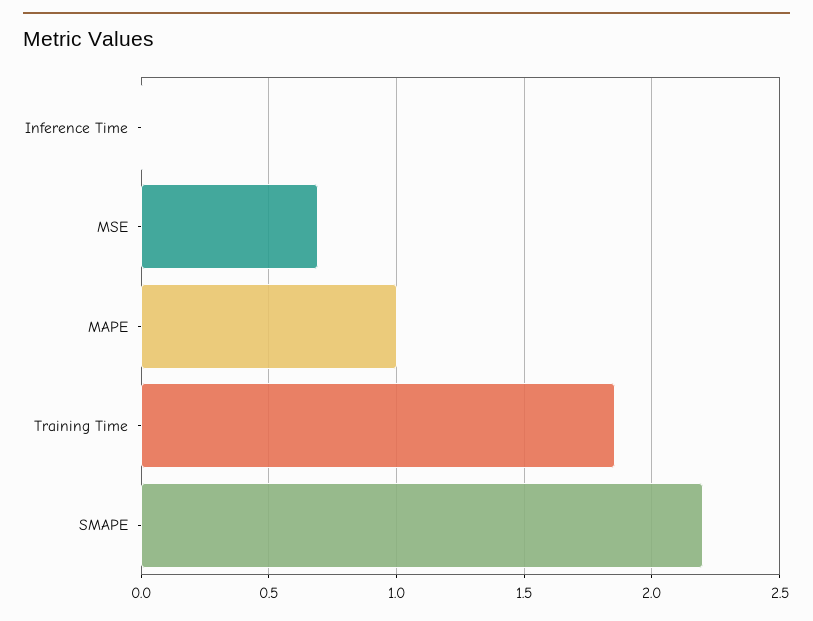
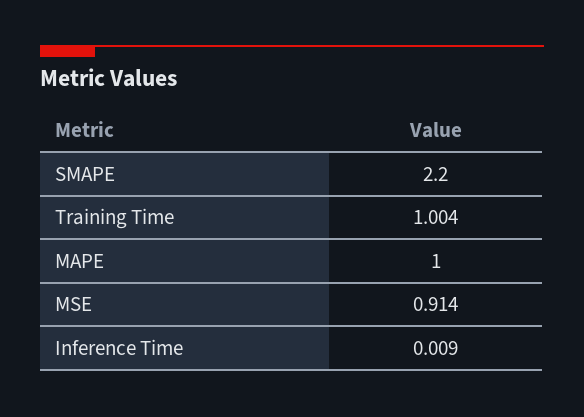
  {
    "Inference Time": 0.009,
-   "MSE": 0.7,
+   "MSE": 0.914,
    "MAPE": 1,
-   "Training Time": 1.85,
+   "Training Time": 1.004,
    "SMAPE": 2.2
  }

